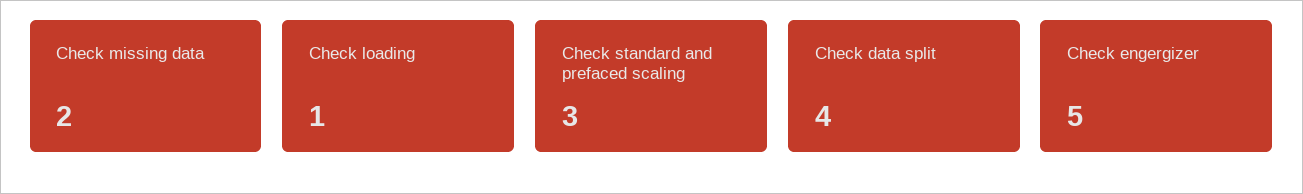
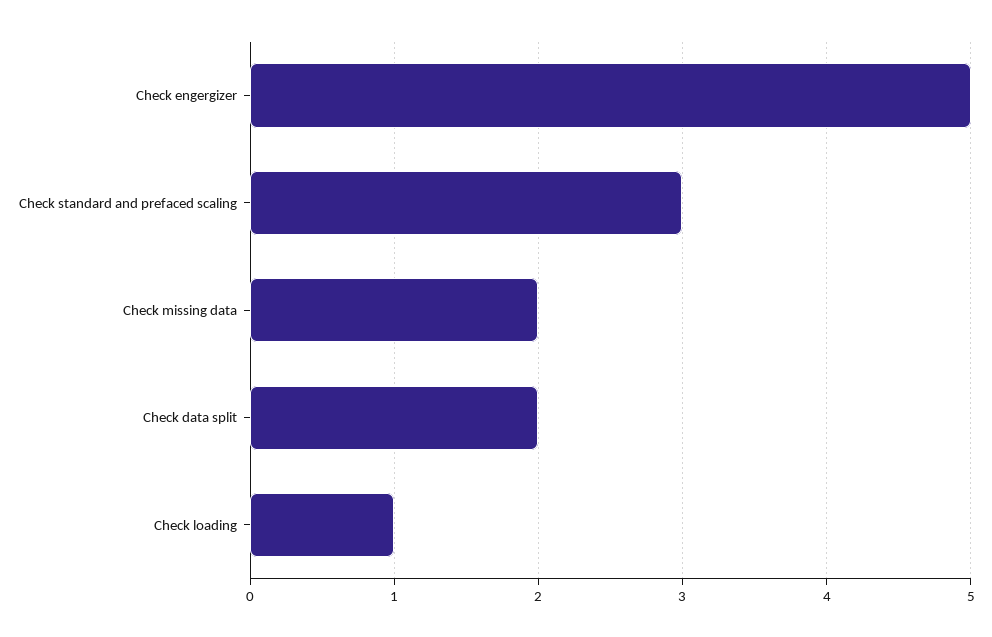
  {
    "Check missing data": 2,
    "Check loading": 1,
    "Check standard and prefaced scaling": 3,
-   "Check data split": 4,
+   "Check data split": 2,
    "Check engergizer": 5
  }

